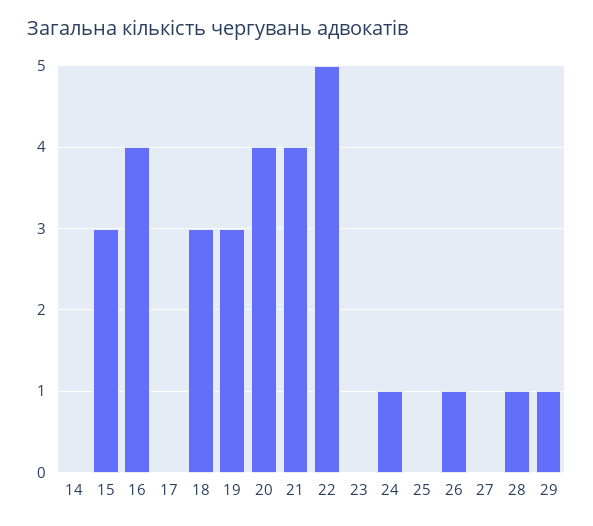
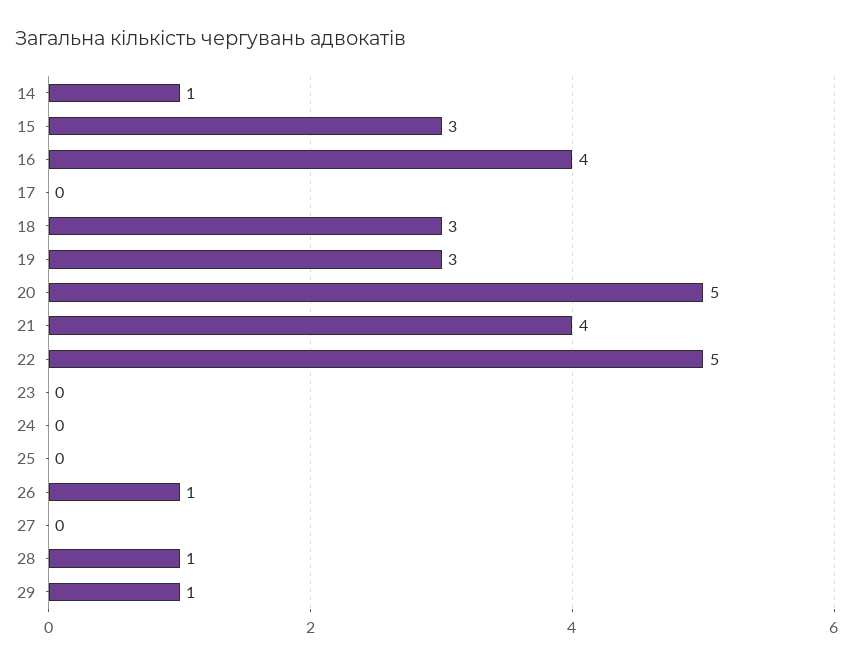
  {
-   "14": 0,
+   "14": 1,
    "15": 3,
    "16": 4,
    "17": 0,
    "18": 3,
    "19": 3,
-   "20": 4,
+   "20": 5,
    "21": 4,
    "22": 5,
    "23": 0,
-   "24": 1,
+   "24": 0,
    "25": 0,
    "26": 1,
    "27": 0,
    "28": 1,
    "29": 1
  }

